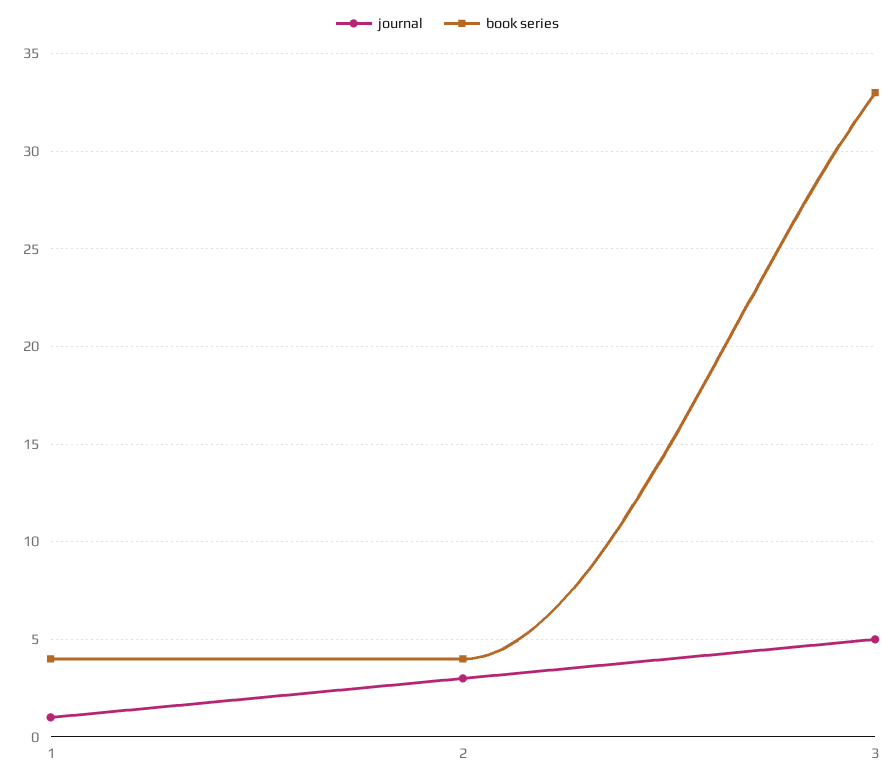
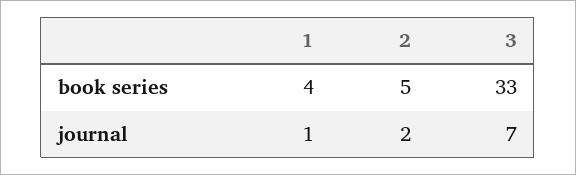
  {
    "journal": {
      "1": 1,
-     "2": 3,
+     "2": 2,
-     "3": 5
+     "3": 7
    },
    "book series": {
      "1": 4,
-     "2": 4,
+     "2": 5,
      "3": 33
    }
  }

